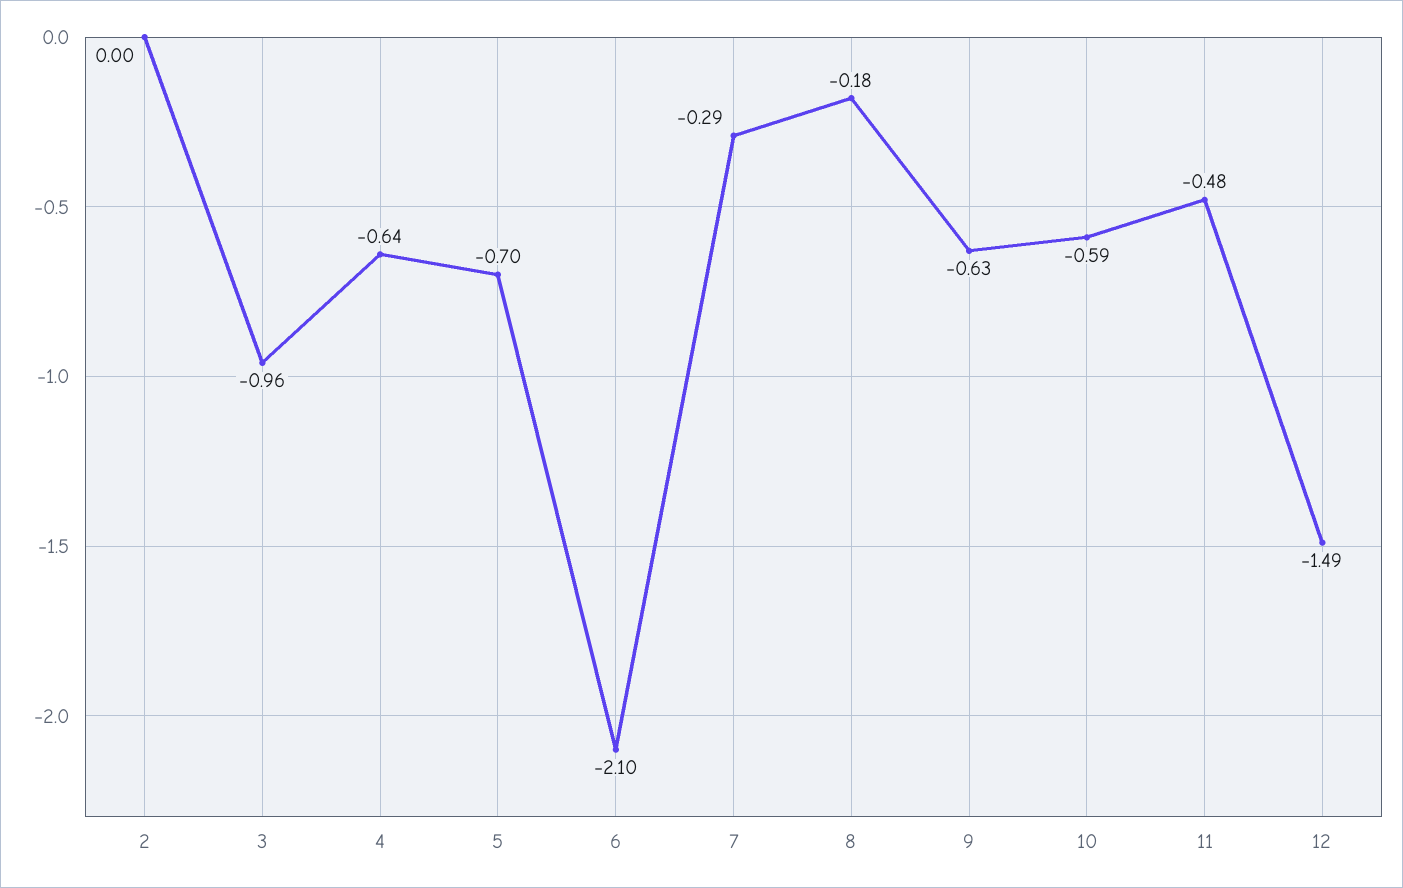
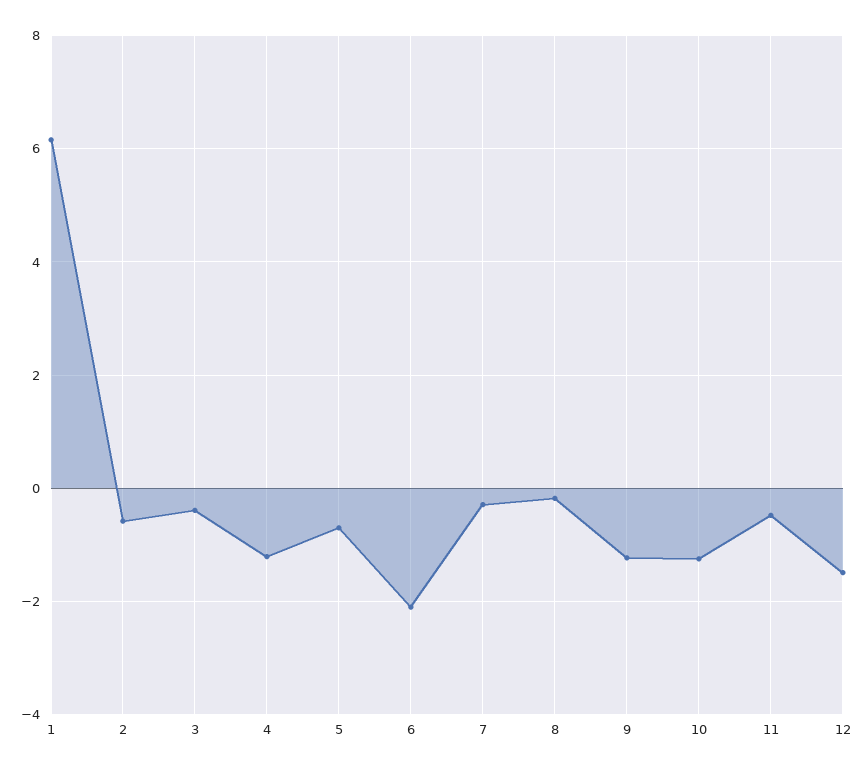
  {
-   "2": 0,
+   "2": -0.6,
-   "3": -0.96,
+   "3": -0.4,
-   "4": -0.64,
+   "4": -1.2,
    "5": -0.7,
    "6": -2.1,
    "7": -0.29,
    "8": -0.18,
-   "9": -0.63,
+   "9": -1.2,
-   "10": -0.59,
+   "10": -1.2,
    "11": -0.48,
-   "12": -1.49
+   "12": -1.49,
+   "1": 6.2
  }

